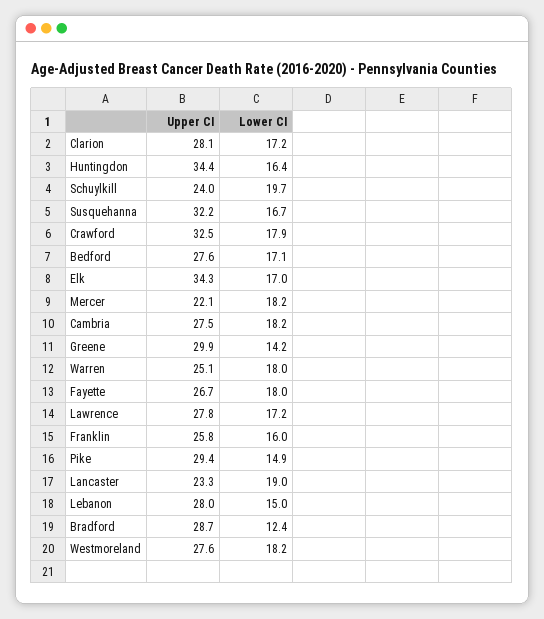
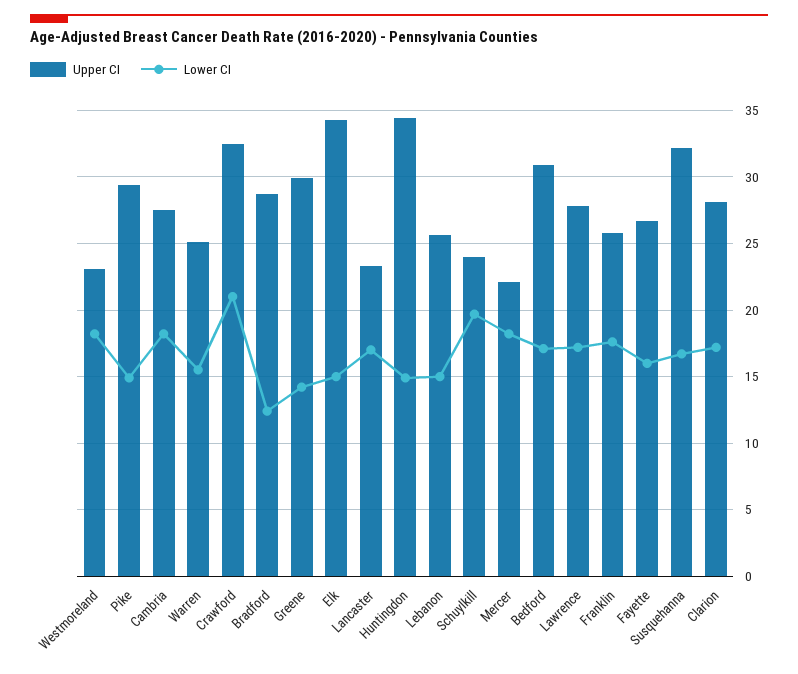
  {
    "Upper CI": {
      "Clarion": 28.1,
      "Huntingdon": 34.4,
      "Schuylkill": 24,
      "Susquehanna": 32.2,
      "Crawford": 32.5,
-     "Bedford": 27.6,
+     "Bedford": 31,
      "Elk": 34.3,
      "Mercer": 22.1,
      "Cambria": 27.5,
      "Greene": 29.9,
      "Warren": 25.1,
      "Fayette": 26.7,
      "Lawrence": 27.8,
      "Franklin": 25.8,
      "Pike": 29.4,
      "Lancaster": 23.3,
-     "Lebanon": 28,
+     "Lebanon": 25.5,
      "Bradford": 28.7,
-     "Westmoreland": 27.6
+     "Westmoreland": 23
    },
    "Lower CI": {
      "Clarion": 17.2,
-     "Huntingdon": 16.4,
+     "Huntingdon": 15,
      "Schuylkill": 19.7,
      "Susquehanna": 16.7,
-     "Crawford": 17.9,
+     "Crawford": 21,
      "Bedford": 17.1,
-     "Elk": 17,
+     "Elk": 15,
      "Mercer": 18.2,
      "Cambria": 18.2,
      "Greene": 14.2,
-     "Warren": 18,
+     "Warren": 15.5,
-     "Fayette": 18,
+     "Fayette": 16,
      "Lawrence": 17.2,
-     "Franklin": 16,
+     "Franklin": 17.5,
      "Pike": 14.9,
-     "Lancaster": 19,
+     "Lancaster": 17,
      "Lebanon": 15,
      "Bradford": 12.4,
      "Westmoreland": 18.2
    }
  }

